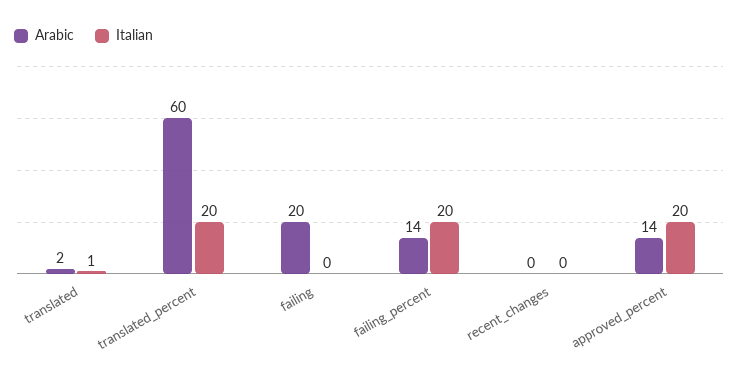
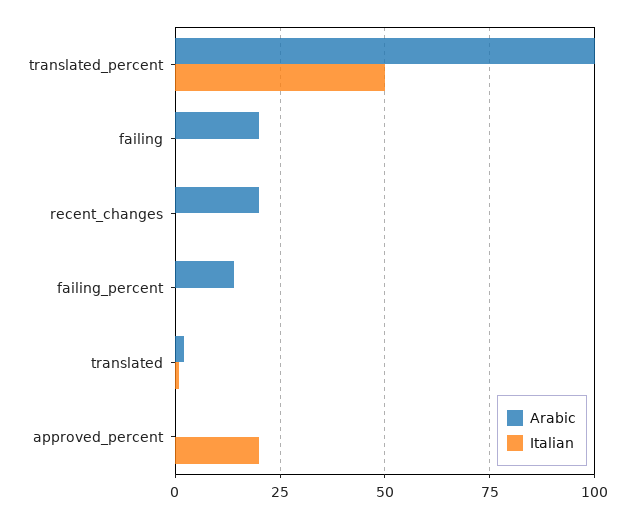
  {
    "Arabic": {
      "translated": 2,
-     "translated_percent": 60,
+     "translated_percent": 100,
      "failing": 20,
      "failing_percent": 14,
-     "recent_changes": 0,
+     "recent_changes": 20,
-     "approved_percent": 14
+     "approved_percent": 0
    },
    "Italian": {
      "translated": 1,
-     "translated_percent": 20,
+     "translated_percent": 50,
      "failing": 0,
-     "failing_percent": 20,
+     "failing_percent": 0,
      "recent_changes": 0,
      "approved_percent": 20
    }
  }

